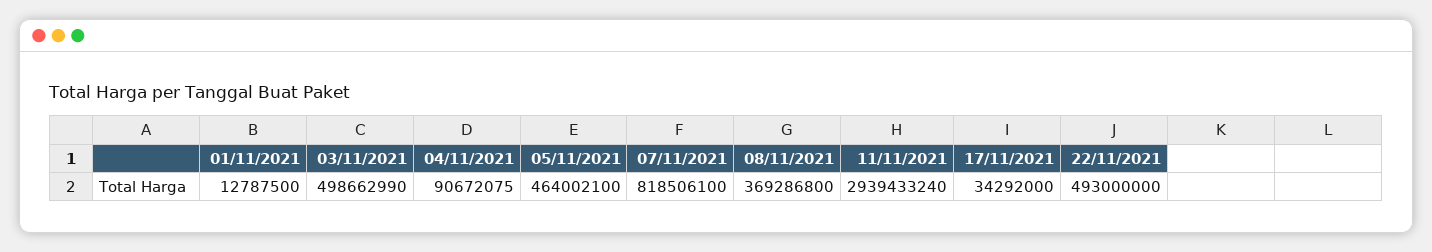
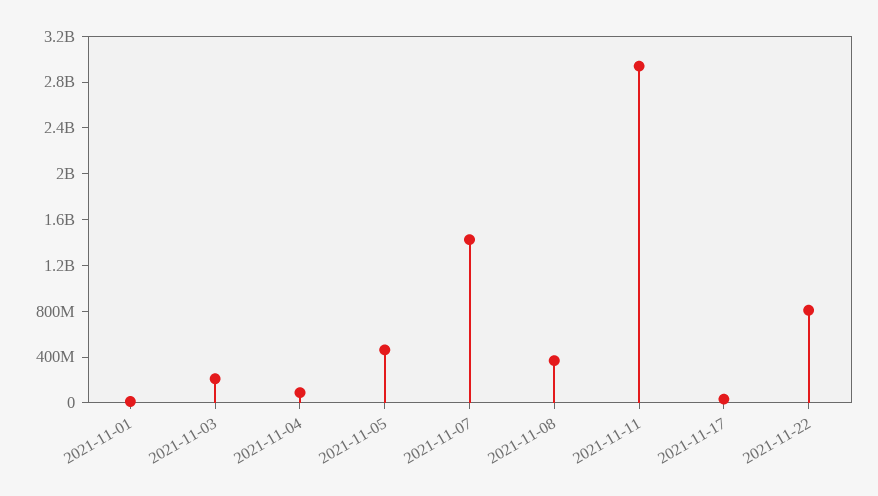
  {
    "01/11/2021": 12787500,
-   "03/11/2021": 498662990,
+   "03/11/2021": 200000000,
    "04/11/2021": 90672075,
    "05/11/2021": 464002100,
-   "07/11/2021": 818506100,
+   "07/11/2021": 1400000000,
    "08/11/2021": 369286800,
    "11/11/2021": 2939433240,
    "17/11/2021": 34292000,
-   "22/11/2021": 493000000
+   "22/11/2021": 800000000
  }

